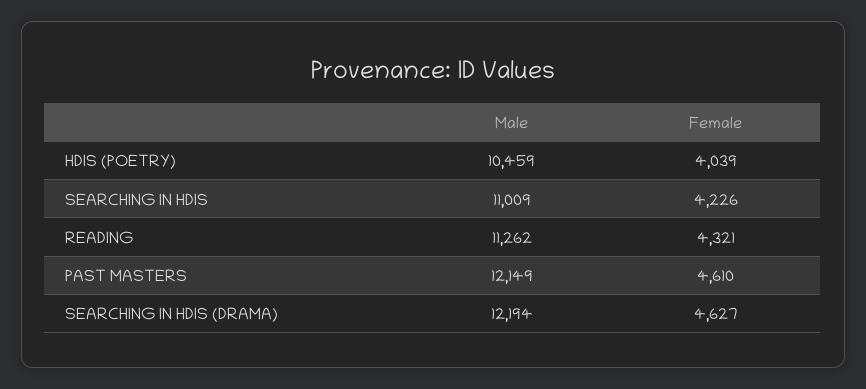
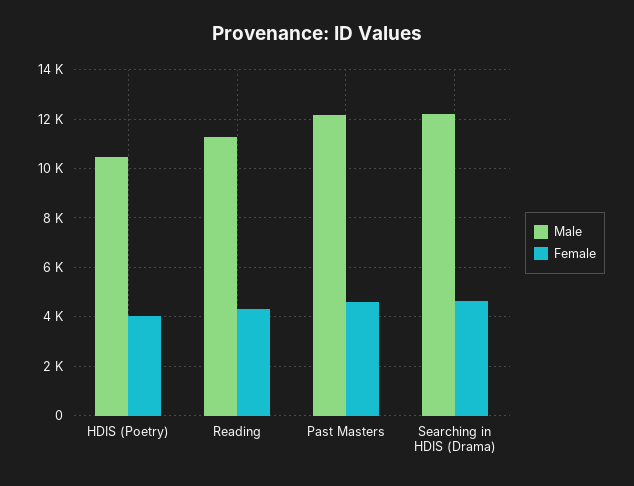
  {
    "Male": {
      "HDIS (POETRY)": 10459,
-     "SEARCHING IN HDIS": 11009,
      "READING": 11262,
      "PAST MASTERS": 12149,
      "SEARCHING IN HDIS (DRAMA)": 12194
    },
    "Female": {
      "HDIS (POETRY)": 4039,
-     "SEARCHING IN HDIS": 4226,
      "READING": 4321,
      "PAST MASTERS": 4610,
      "SEARCHING IN HDIS (DRAMA)": 4627
    }
  }

